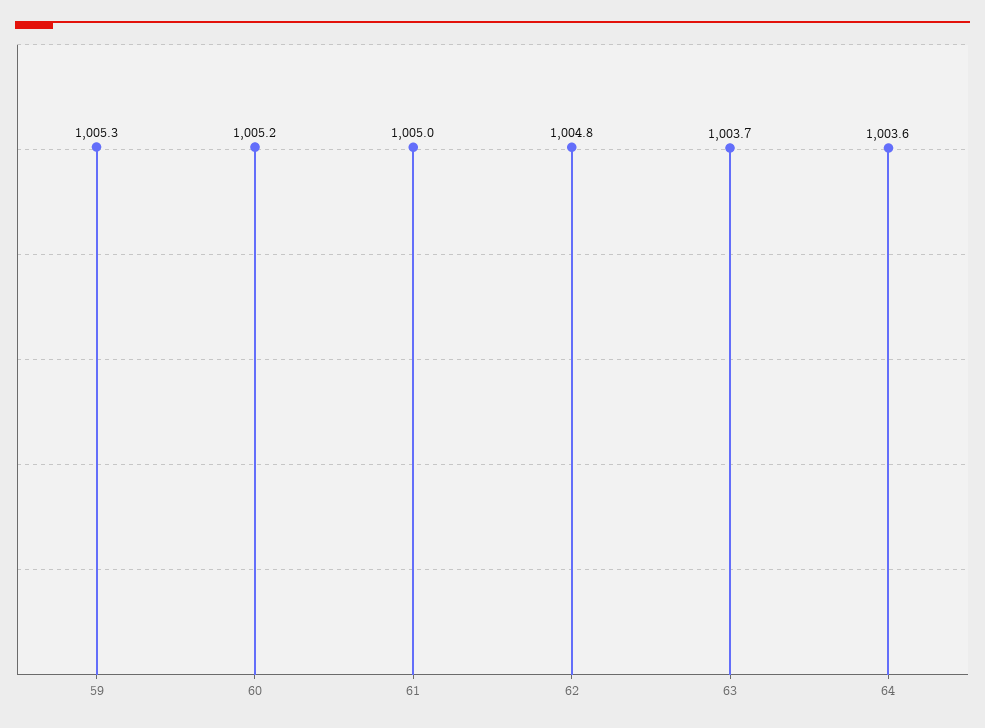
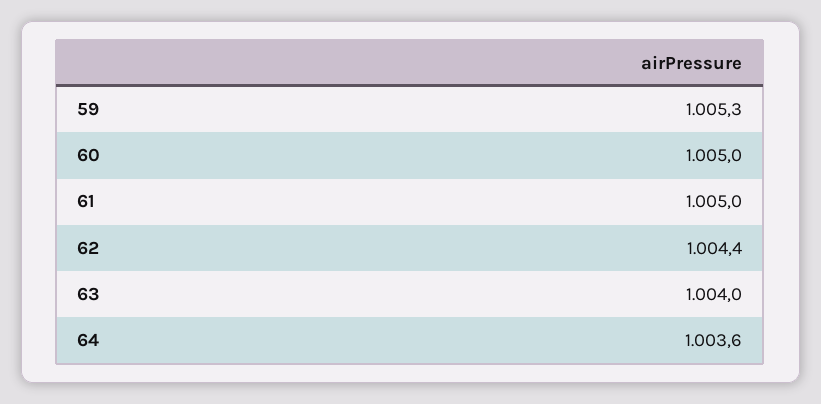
  {
    "59": 1005.3,
-   "60": 1005.2,
+   "60": 1005,
    "61": 1005,
-   "62": 1004.8,
+   "62": 1004.4,
-   "63": 1003.7,
+   "63": 1004,
    "64": 1003.6
  }

